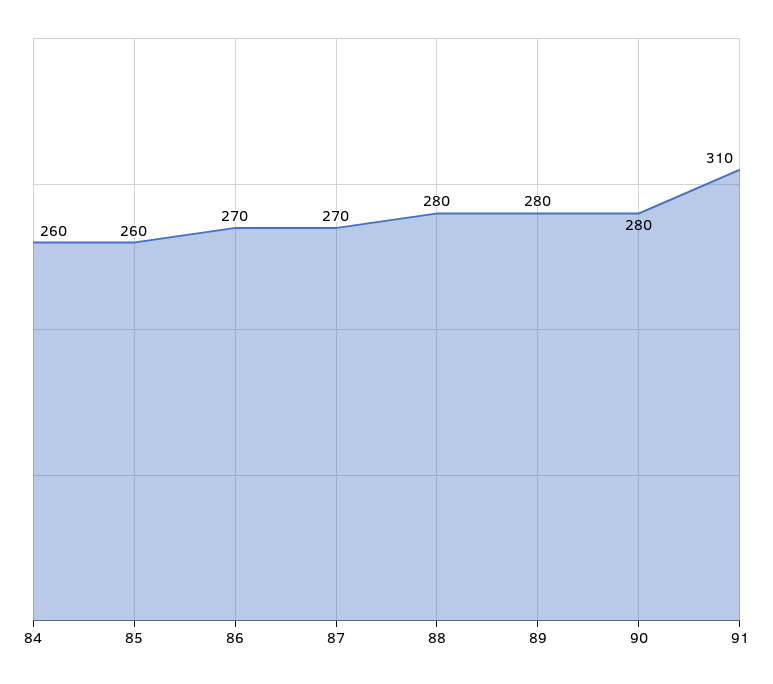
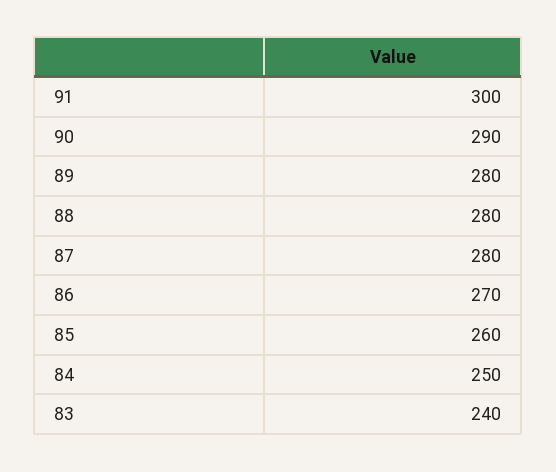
  {
-   "84": 260,
+   "84": 250,
    "85": 260,
    "86": 270,
-   "87": 270,
+   "87": 280,
    "88": 280,
    "89": 280,
-   "90": 280,
+   "90": 290,
-   "91": 310
+   "91": 300,
+   "83": 240
  }

